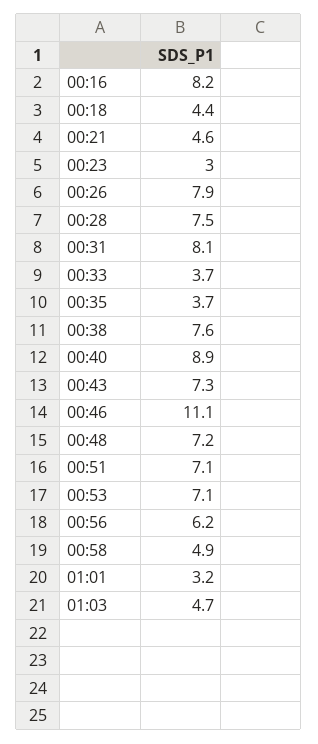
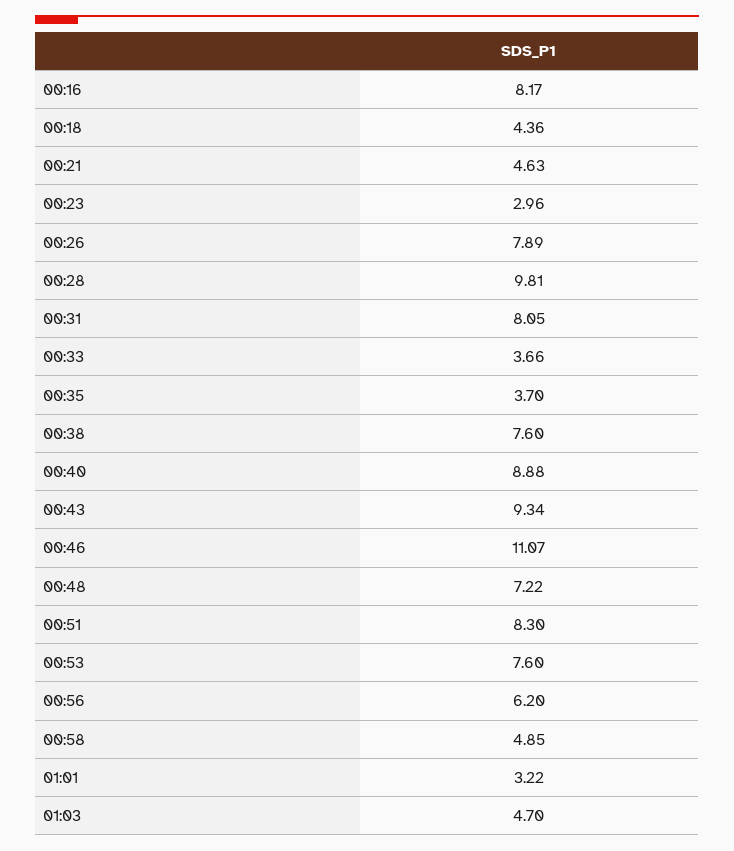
  {
    "00:16": 8.17,
    "00:18": 4.36,
    "00:21": 4.63,
    "00:23": 2.96,
    "00:26": 7.89,
-   "00:28": 7.5,
+   "00:28": 9.81,
    "00:31": 8.05,
    "00:33": 3.66,
    "00:35": 3.7,
    "00:38": 7.6,
    "00:40": 8.88,
-   "00:43": 7.3,
+   "00:43": 9.34,
    "00:46": 11.07,
    "00:48": 7.22,
-   "00:51": 7.1,
+   "00:51": 8.3,
-   "00:53": 7.1,
+   "00:53": 7.6,
    "00:56": 6.2,
    "00:58": 4.85,
    "01:01": 3.22,
    "01:03": 4.7
  }

